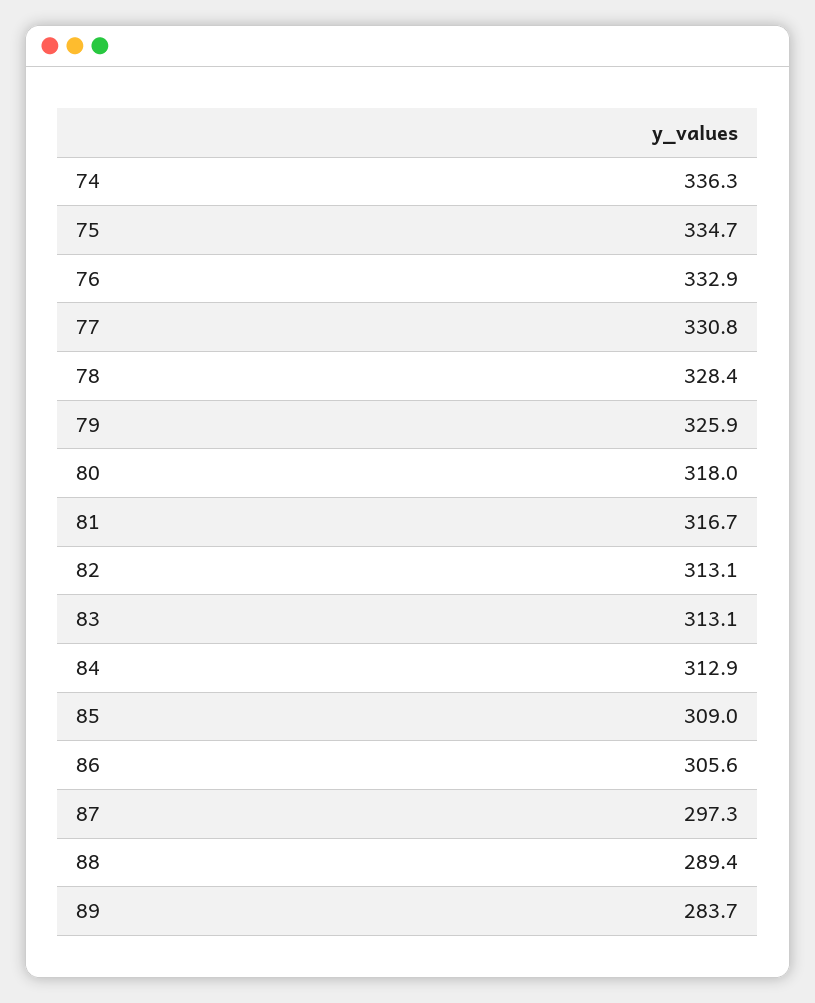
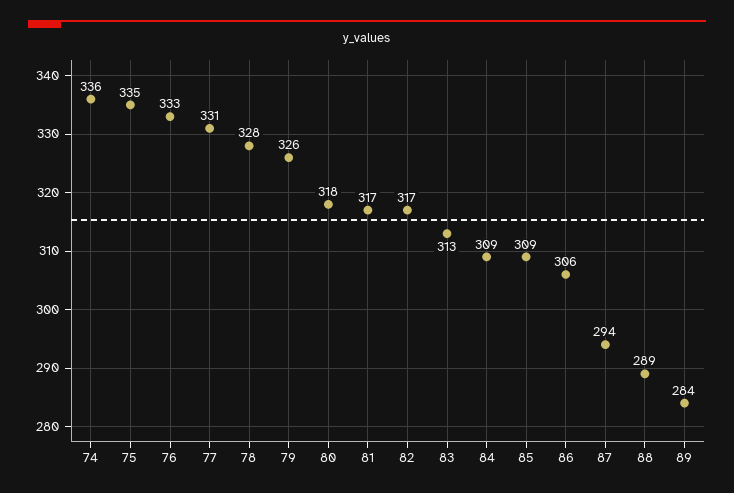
  {
    "74": 336.3,
    "75": 334.7,
    "76": 332.9,
    "77": 330.8,
    "78": 328.4,
    "79": 325.9,
    "80": 318,
    "81": 316.7,
-   "82": 313.1,
+   "82": 317,
    "83": 313.1,
-   "84": 312.9,
+   "84": 309,
    "85": 309,
    "86": 305.6,
-   "87": 297.3,
+   "87": 294,
    "88": 289.4,
    "89": 283.7
  }

